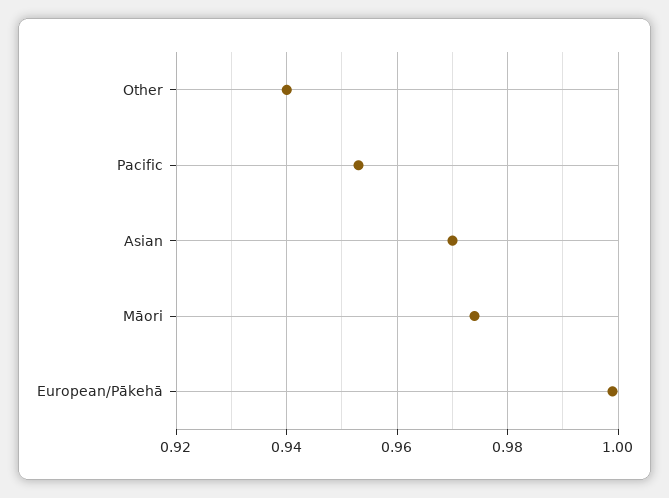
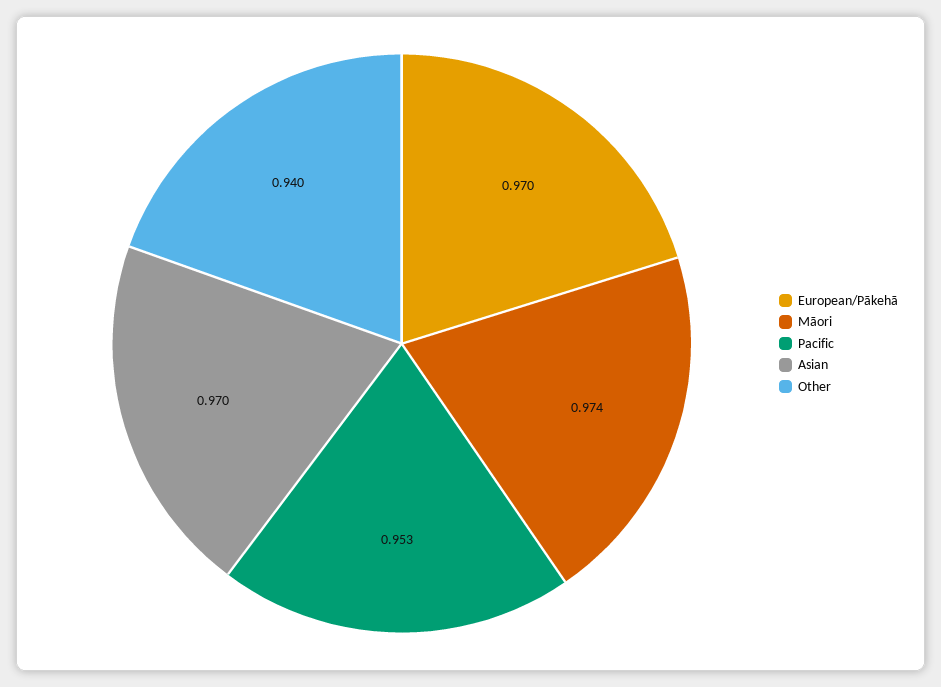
  {
    "Other": 0.94,
    "Pacific": 0.953,
    "Asian": 0.97,
    "Māori": 0.974,
-   "European/Pākehā": 1
+   "European/Pākehā": 0.97
  }

